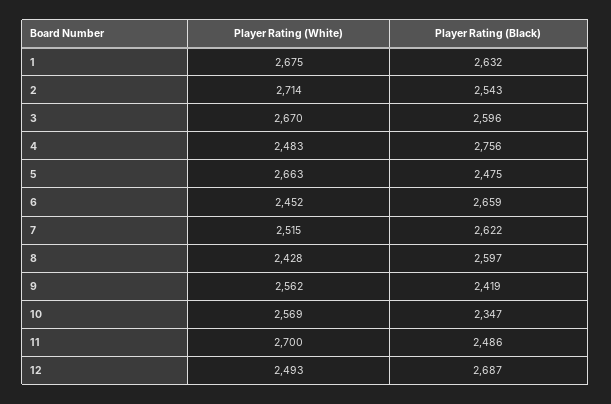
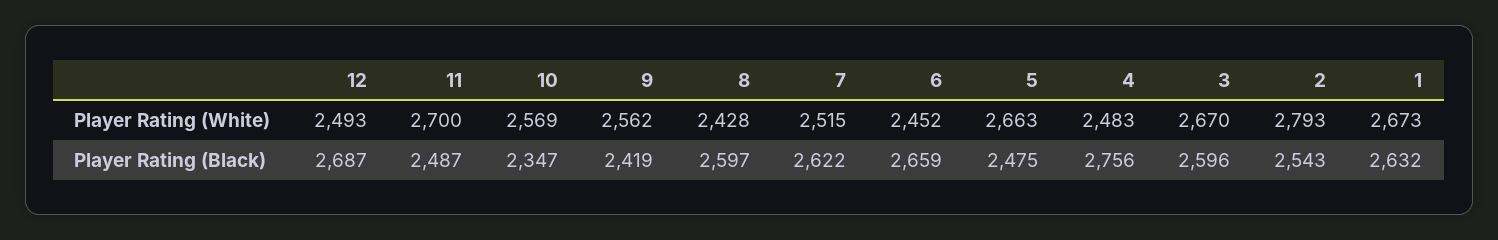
  {
    "Player Rating (White)": {
-     "1": 2675,
+     "1": 2673,
-     "2": 2714,
+     "2": 2793,
      "3": 2670,
      "4": 2483,
      "5": 2663,
      "6": 2452,
      "7": 2515,
      "8": 2428,
      "9": 2562,
      "10": 2569,
      "11": 2700,
      "12": 2493
    },
    "Player Rating (Black)": {
      "1": 2632,
      "2": 2543,
      "3": 2596,
      "4": 2756,
      "5": 2475,
      "6": 2659,
      "7": 2622,
      "8": 2597,
      "9": 2419,
      "10": 2347,
-     "11": 2486,
+     "11": 2487,
      "12": 2687
    }
  }

